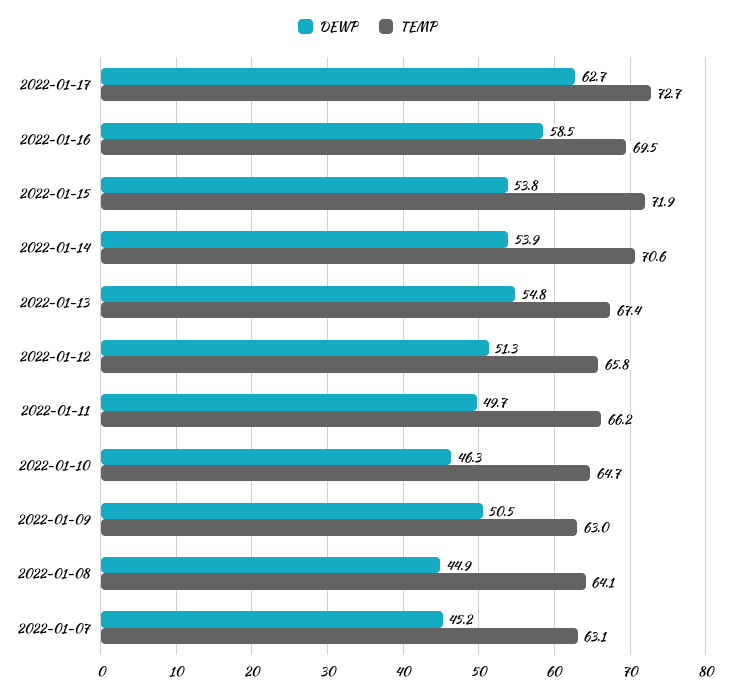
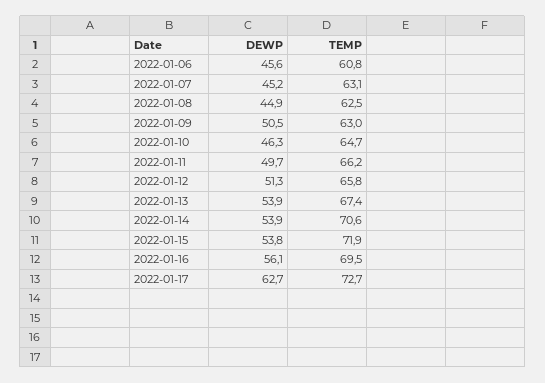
  {
    "DEWP": {
      "2022-01-17": 62.7,
-     "2022-01-16": 58.5,
+     "2022-01-16": 56.1,
      "2022-01-15": 53.8,
      "2022-01-14": 53.9,
-     "2022-01-13": 54.8,
+     "2022-01-13": 53.9,
      "2022-01-12": 51.3,
      "2022-01-11": 49.7,
      "2022-01-10": 46.3,
      "2022-01-09": 50.5,
      "2022-01-08": 44.9,
-     "2022-01-07": 45.2
+     "2022-01-07": 45.2,
+     "2022-01-06": 45.6
    },
    "TEMP": {
      "2022-01-17": 72.7,
      "2022-01-16": 69.5,
      "2022-01-15": 71.9,
      "2022-01-14": 70.6,
      "2022-01-13": 67.4,
      "2022-01-12": 65.8,
      "2022-01-11": 66.2,
      "2022-01-10": 64.7,
      "2022-01-09": 63,
-     "2022-01-08": 64.1,
+     "2022-01-08": 62.5,
-     "2022-01-07": 63.1
+     "2022-01-07": 63.1,
+     "2022-01-06": 60.8
    }
  }

